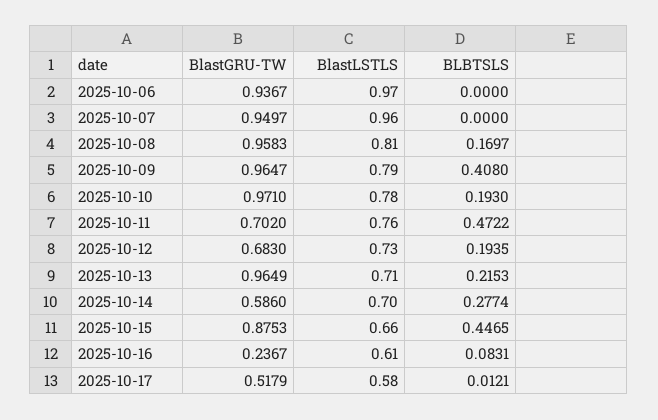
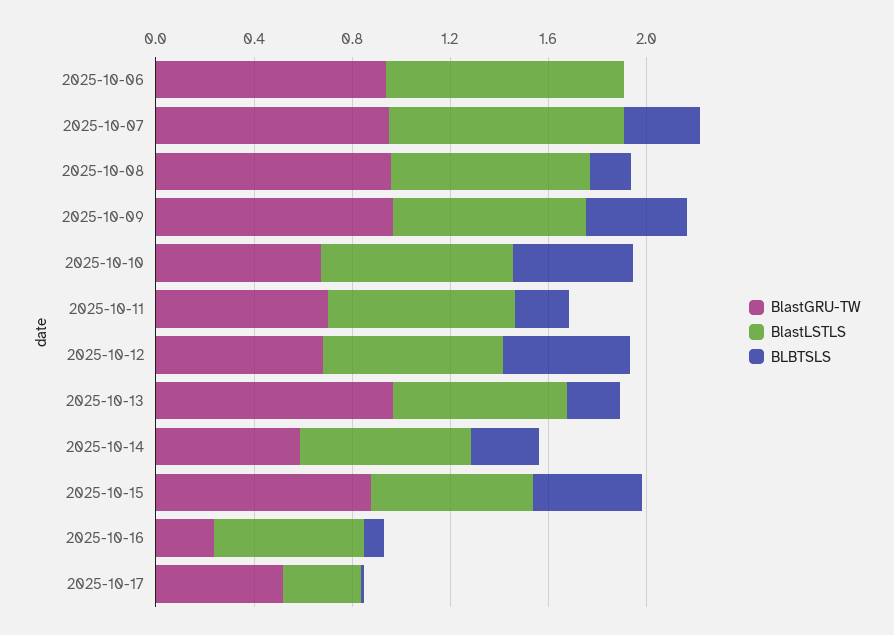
  {
    "BlastGRU-TW": {
      "2025-10-06": 0.9367,
      "2025-10-07": 0.9497,
      "2025-10-08": 0.9583,
      "2025-10-09": 0.9647,
-     "2025-10-10": 0.971,
+     "2025-10-10": 0.7,
      "2025-10-11": 0.702,
      "2025-10-12": 0.683,
      "2025-10-13": 0.9649,
      "2025-10-14": 0.586,
      "2025-10-15": 0.8753,
      "2025-10-16": 0.2367,
      "2025-10-17": 0.5179
    },
    "BlastLSTLS": {
      "2025-10-06": 0.97,
      "2025-10-07": 0.96,
      "2025-10-08": 0.81,
      "2025-10-09": 0.79,
      "2025-10-10": 0.78,
      "2025-10-11": 0.76,
      "2025-10-12": 0.73,
      "2025-10-13": 0.71,
      "2025-10-14": 0.7,
      "2025-10-15": 0.66,
      "2025-10-16": 0.61,
-     "2025-10-17": 0.58
+     "2025-10-17": 0.3
    },
    "BLBTSLS": {
      "2025-10-06": 0,
-     "2025-10-07": 0,
+     "2025-10-07": 0.3,
      "2025-10-08": 0.1697,
      "2025-10-09": 0.408,
-     "2025-10-10": 0.193,
+     "2025-10-10": 0.5,
-     "2025-10-11": 0.4722,
+     "2025-10-11": 0.2,
-     "2025-10-12": 0.1935,
+     "2025-10-12": 0.5,
      "2025-10-13": 0.2153,
      "2025-10-14": 0.2774,
      "2025-10-15": 0.4465,
      "2025-10-16": 0.0831,
      "2025-10-17": 0.0121
    }
  }

